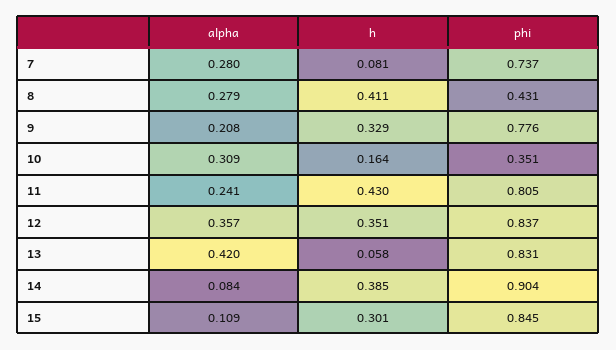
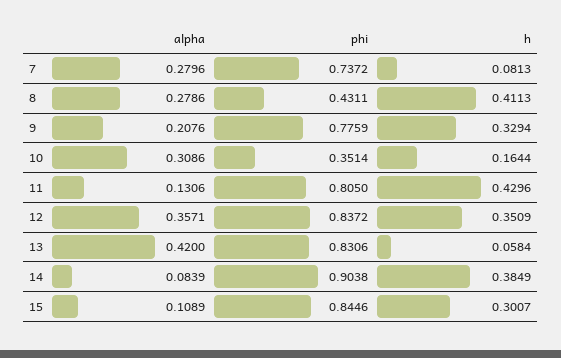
  {
    "alpha": {
      "7": 0.2796,
      "8": 0.2786,
      "9": 0.2076,
      "10": 0.3086,
-     "11": 0.241,
+     "11": 0.1306,
      "12": 0.3571,
      "13": 0.42,
      "14": 0.0839,
      "15": 0.1089
    },
    "h": {
      "7": 0.0813,
      "8": 0.4113,
      "9": 0.3294,
      "10": 0.1644,
      "11": 0.4296,
      "12": 0.3509,
      "13": 0.0584,
      "14": 0.3849,
      "15": 0.3007
    },
    "phi": {
      "7": 0.7372,
      "8": 0.4311,
      "9": 0.7759,
      "10": 0.3514,
      "11": 0.805,
      "12": 0.8372,
      "13": 0.8306,
      "14": 0.9038,
      "15": 0.8446
    }
  }

